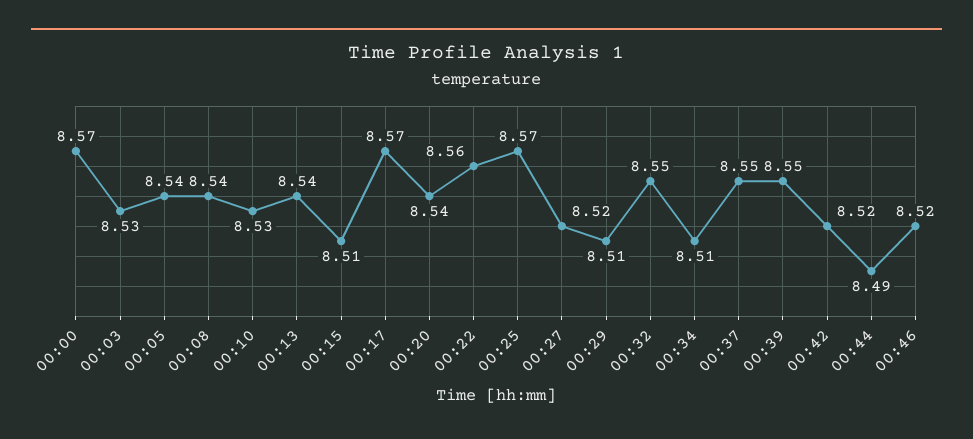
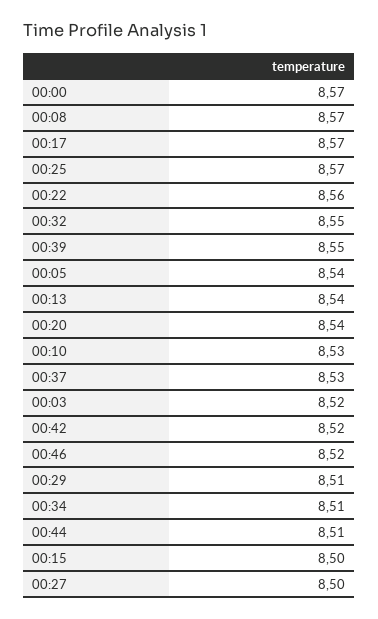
  {
    "00:00": 8.57,
-   "00:03": 8.53,
+   "00:03": 8.52,
    "00:05": 8.54,
-   "00:08": 8.54,
+   "00:08": 8.57,
    "00:10": 8.53,
    "00:13": 8.54,
-   "00:15": 8.51,
+   "00:15": 8.5,
    "00:17": 8.57,
    "00:20": 8.54,
    "00:22": 8.56,
    "00:25": 8.57,
-   "00:27": 8.52,
+   "00:27": 8.5,
    "00:29": 8.51,
    "00:32": 8.55,
    "00:34": 8.51,
-   "00:37": 8.55,
+   "00:37": 8.53,
    "00:39": 8.55,
    "00:42": 8.52,
-   "00:44": 8.49,
+   "00:44": 8.51,
    "00:46": 8.52
  }

